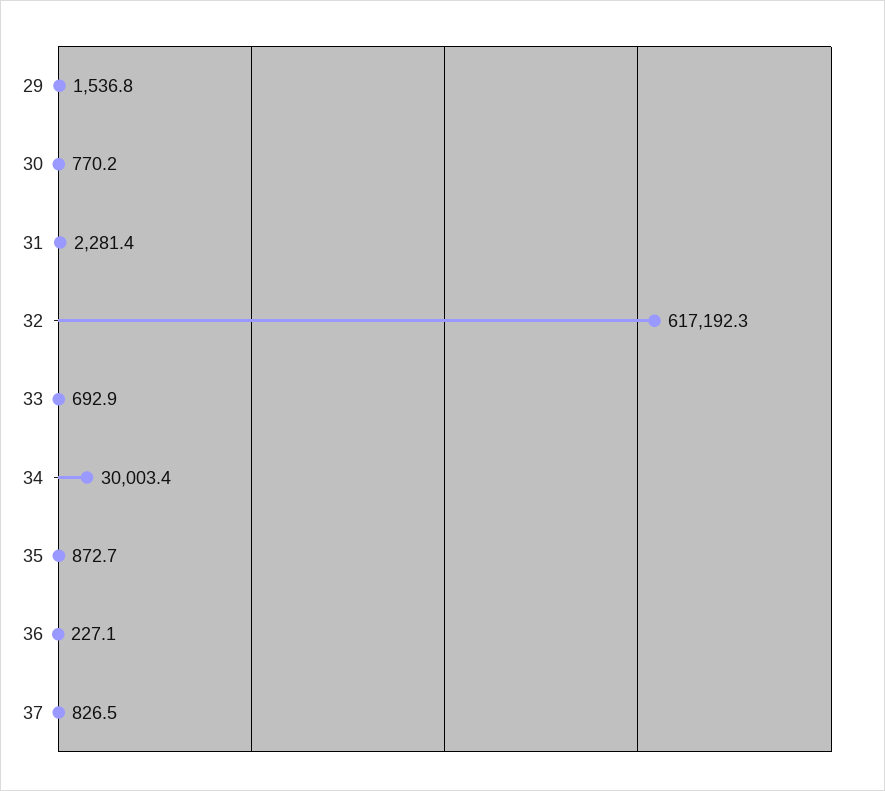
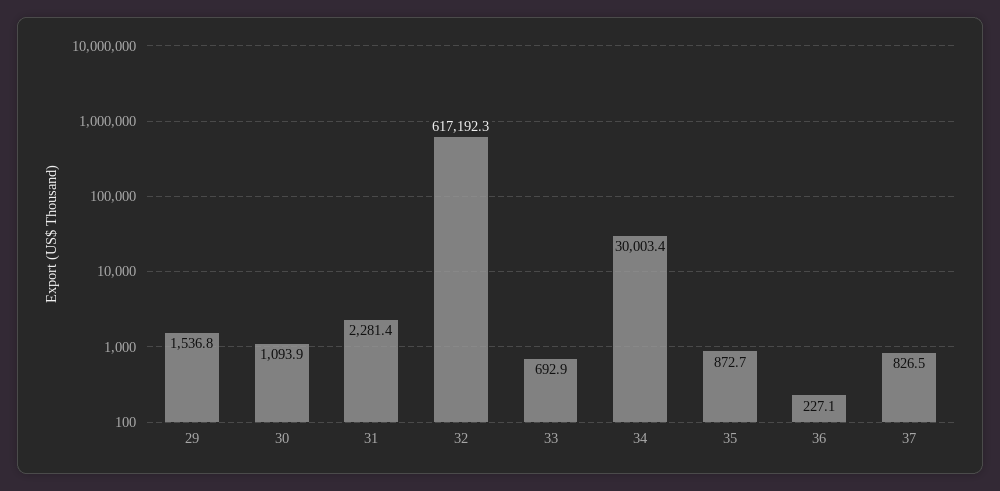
  {
    "29": 1536.8,
-   "30": 770.2,
+   "30": 1093.9,
    "31": 2281.4,
    "32": 617192.3,
    "33": 692.9,
    "34": 30003.4,
    "35": 872.7,
    "36": 227.1,
    "37": 826.5
  }

